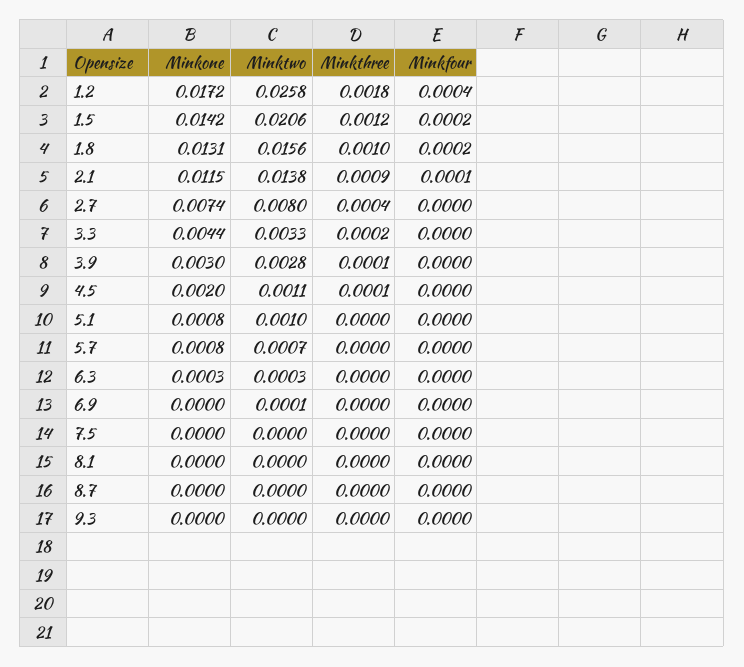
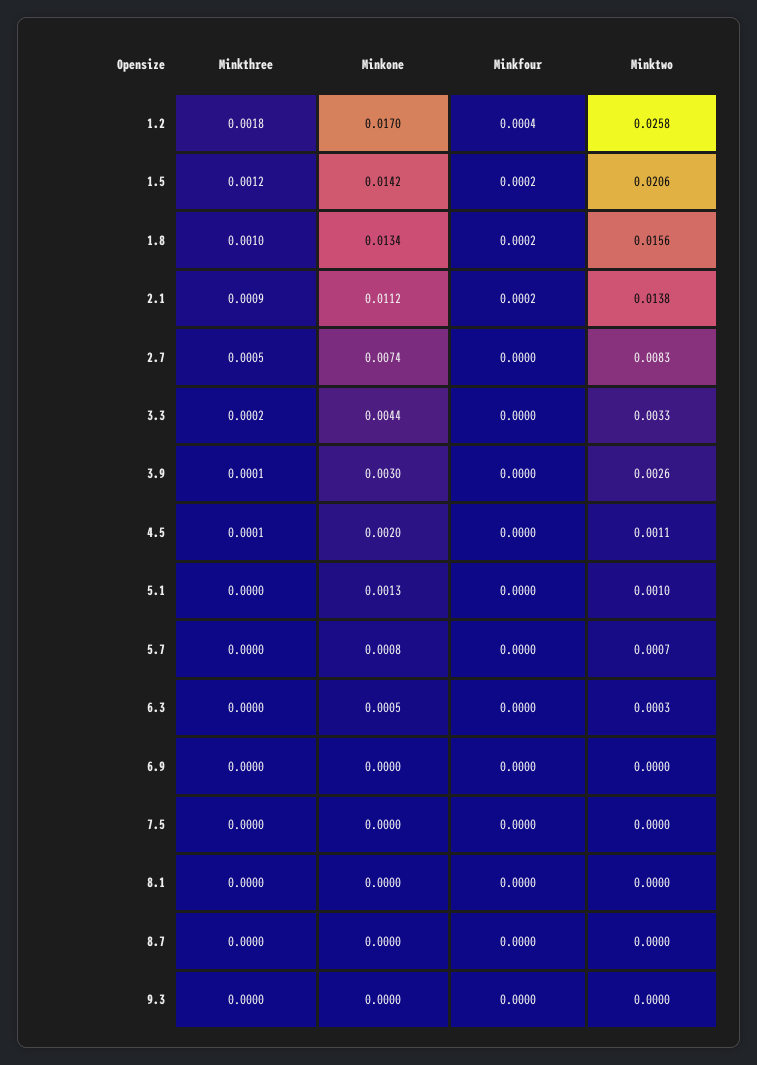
  {
    "Minkone": {
-     "1.2": 0.0172,
+     "1.2": 0.017,
      "1.5": 0.0142,
-     "1.8": 0.0131,
+     "1.8": 0.0134,
-     "2.1": 0.0115,
+     "2.1": 0.0112,
      "2.7": 0.0074,
      "3.3": 0.0044,
      "3.9": 0.003,
      "4.5": 0.002,
-     "5.1": 0.0008,
+     "5.1": 0.0013,
      "5.7": 0.0008,
-     "6.3": 0.0003,
+     "6.3": 0.0005,
      "6.9": 0,
      "7.5": 0,
      "8.1": 0,
      "8.7": 0,
      "9.3": 0
    },
    "Minktwo": {
      "1.2": 0.0258,
      "1.5": 0.0206,
      "1.8": 0.0156,
      "2.1": 0.0138,
-     "2.7": 0.008,
+     "2.7": 0.0083,
      "3.3": 0.0033,
-     "3.9": 0.0028,
+     "3.9": 0.0026,
      "4.5": 0.0011,
      "5.1": 0.001,
      "5.7": 0.0007,
      "6.3": 0.0003,
-     "6.9": 0.0001,
+     "6.9": 0,
      "7.5": 0,
      "8.1": 0,
      "8.7": 0,
      "9.3": 0
    },
    "Minkthree": {
      "1.2": 0.0018,
      "1.5": 0.0012,
      "1.8": 0.001,
      "2.1": 0.0009,
-     "2.7": 0.0004,
+     "2.7": 0.0005,
      "3.3": 0.0002,
      "3.9": 0.0001,
      "4.5": 0.0001,
      "5.1": 0,
      "5.7": 0,
      "6.3": 0,
      "6.9": 0,
      "7.5": 0,
      "8.1": 0,
      "8.7": 0,
      "9.3": 0
    },
    "Minkfour": {
      "1.2": 0.0004,
      "1.5": 0.0002,
      "1.8": 0.0002,
-     "2.1": 0.0001,
+     "2.1": 0.0002,
      "2.7": 0,
      "3.3": 0,
      "3.9": 0,
      "4.5": 0,
      "5.1": 0,
      "5.7": 0,
      "6.3": 0,
      "6.9": 0,
      "7.5": 0,
      "8.1": 0,
      "8.7": 0,
      "9.3": 0
    }
  }

